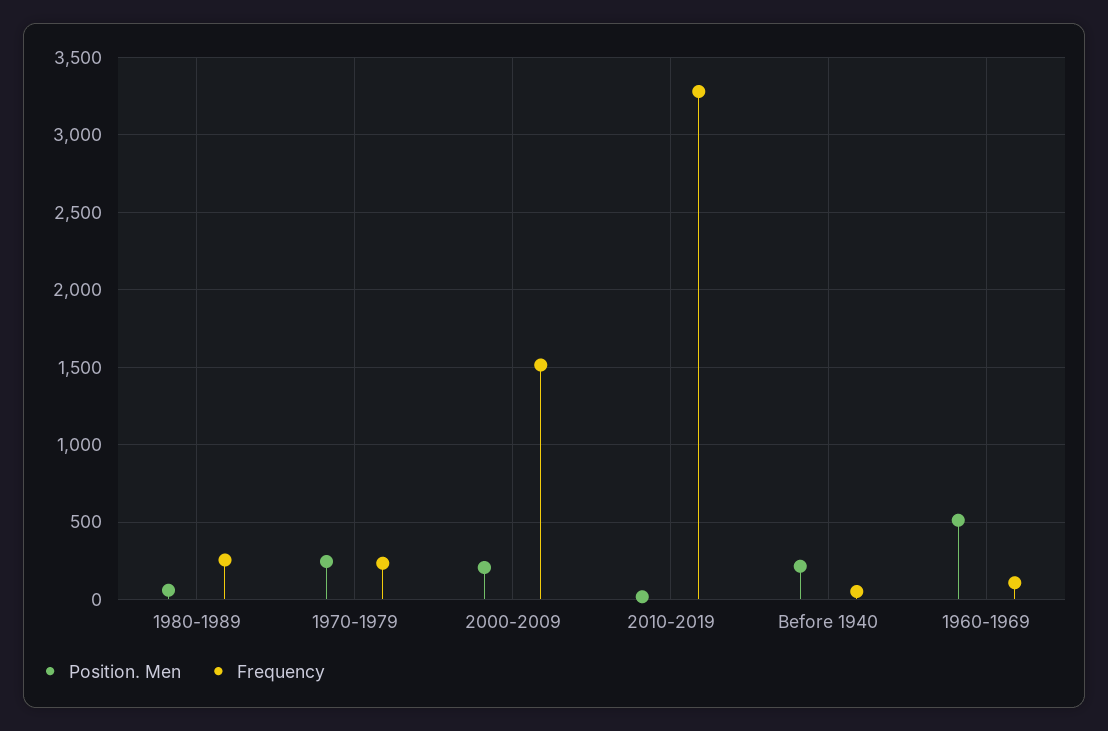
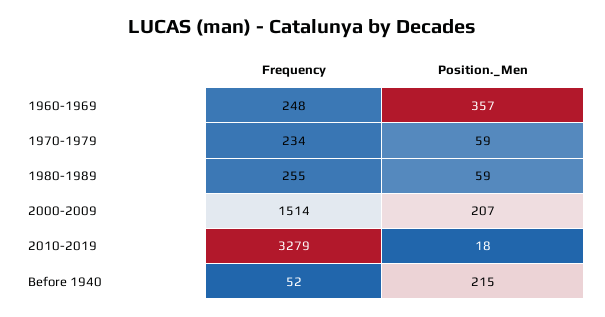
  {
    "Position. Men": {
      "1980-1989": 59,
-     "1970-1979": 250,
+     "1970-1979": 59,
      "2000-2009": 207,
      "2010-2019": 18,
      "Before 1940": 215,
-     "1960-1969": 500
+     "1960-1969": 357
    },
    "Frequency": {
      "1980-1989": 255,
      "1970-1979": 234,
      "2000-2009": 1514,
      "2010-2019": 3279,
      "Before 1940": 52,
-     "1960-1969": 100
+     "1960-1969": 248
    }
  }

